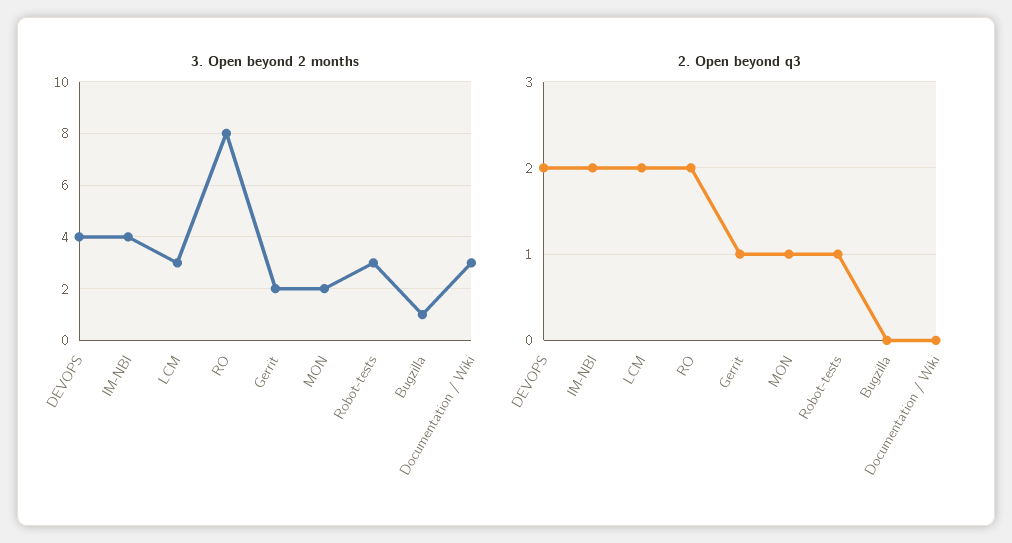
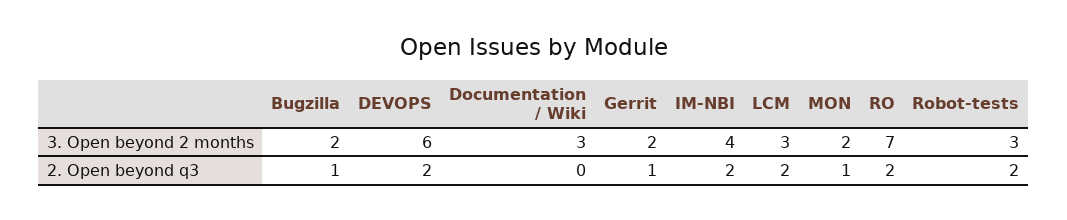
  {
    "3. Open beyond 2 months": {
-     "DEVOPS": 4,
+     "DEVOPS": 6,
      "IM-NBI": 4,
      "LCM": 3,
-     "RO": 8,
+     "RO": 7,
      "Gerrit": 2,
      "MON": 2,
      "Robot-tests": 3,
-     "Bugzilla": 1,
+     "Bugzilla": 2,
      "Documentation / Wiki": 3
    },
    "2. Open beyond q3": {
      "DEVOPS": 2,
      "IM-NBI": 2,
      "LCM": 2,
      "RO": 2,
      "Gerrit": 1,
      "MON": 1,
-     "Robot-tests": 1,
+     "Robot-tests": 2,
-     "Bugzilla": 0,
+     "Bugzilla": 1,
      "Documentation / Wiki": 0
    }
  }

